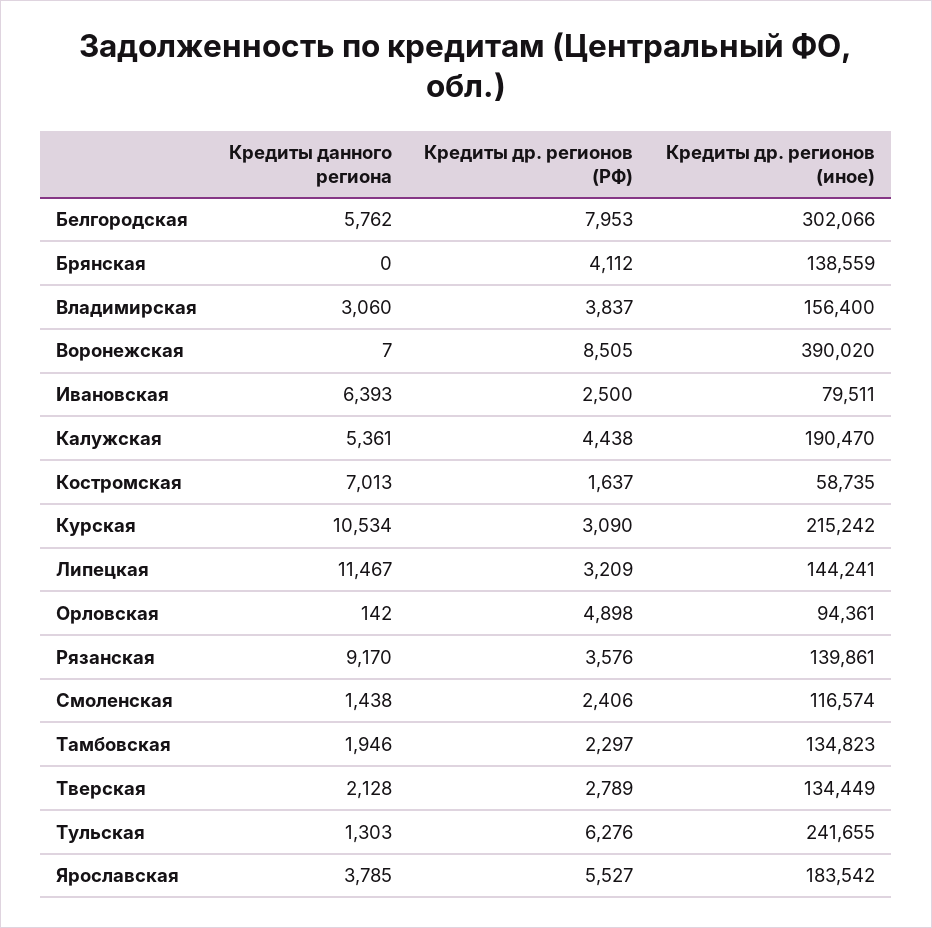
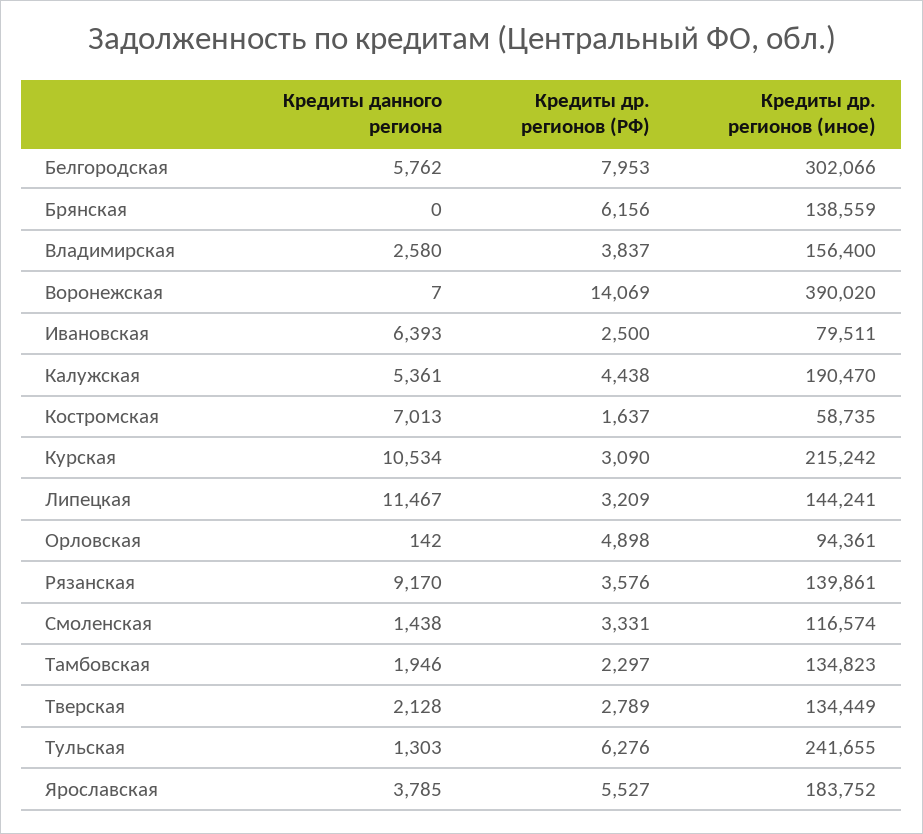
  {
    "Кредиты данного региона": {
      "Белгородская": 5762,
      "Брянская": 0,
-     "Владимирская": 3060,
+     "Владимирская": 2580,
      "Воронежская": 7,
      "Ивановская": 6393,
      "Калужская": 5361,
      "Костромская": 7013,
      "Курская": 10534,
      "Липецкая": 11467,
      "Орловская": 142,
      "Рязанская": 9170,
      "Смоленская": 1438,
      "Тамбовская": 1946,
      "Тверская": 2128,
      "Тульская": 1303,
      "Ярославская": 3785
    },
    "Кредиты др. регионов (РФ)": {
      "Белгородская": 7953,
-     "Брянская": 4112,
+     "Брянская": 6156,
      "Владимирская": 3837,
-     "Воронежская": 8505,
+     "Воронежская": 14069,
      "Ивановская": 2500,
      "Калужская": 4438,
      "Костромская": 1637,
      "Курская": 3090,
      "Липецкая": 3209,
      "Орловская": 4898,
      "Рязанская": 3576,
-     "Смоленская": 2406,
+     "Смоленская": 3331,
      "Тамбовская": 2297,
      "Тверская": 2789,
      "Тульская": 6276,
      "Ярославская": 5527
    },
    "Кредиты др. регионов (иное)": {
      "Белгородская": 302066,
      "Брянская": 138559,
      "Владимирская": 156400,
      "Воронежская": 390020,
      "Ивановская": 79511,
      "Калужская": 190470,
      "Костромская": 58735,
      "Курская": 215242,
      "Липецкая": 144241,
      "Орловская": 94361,
      "Рязанская": 139861,
      "Смоленская": 116574,
      "Тамбовская": 134823,
      "Тверская": 134449,
      "Тульская": 241655,
-     "Ярославская": 183542
+     "Ярославская": 183752
    }
  }

